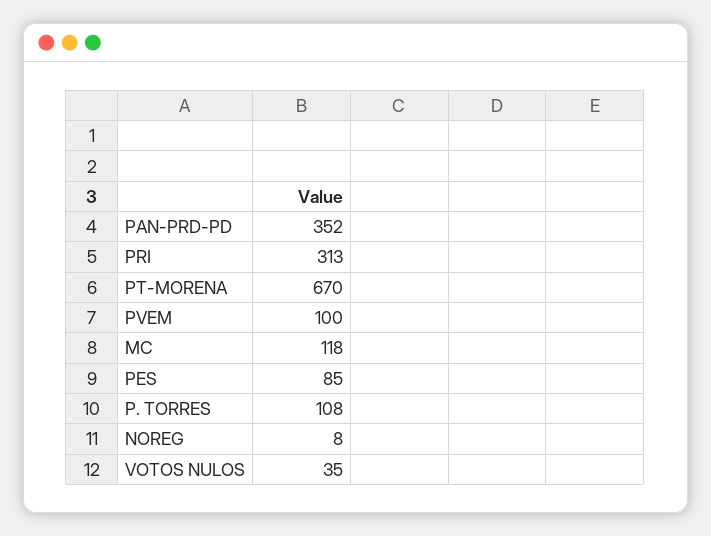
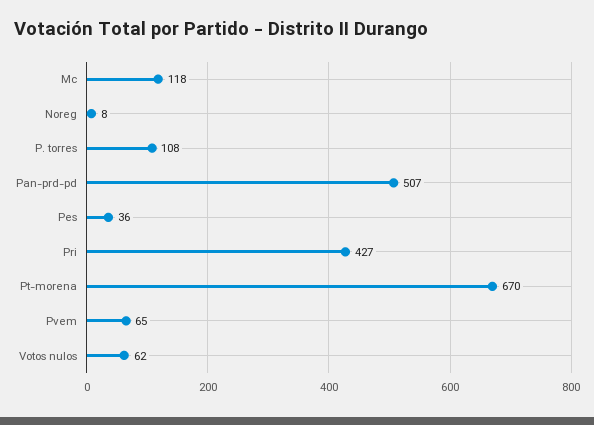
  {
-   "PAN-PRD-PD": 352,
+   "PAN-PRD-PD": 507,
-   "PRI": 313,
+   "PRI": 427,
    "PT-MORENA": 670,
-   "PVEM": 100,
+   "PVEM": 65,
    "MC": 118,
-   "PES": 85,
+   "PES": 36,
    "P. TORRES": 108,
    "NOREG": 8,
-   "VOTOS NULOS": 35
+   "VOTOS NULOS": 62
  }

